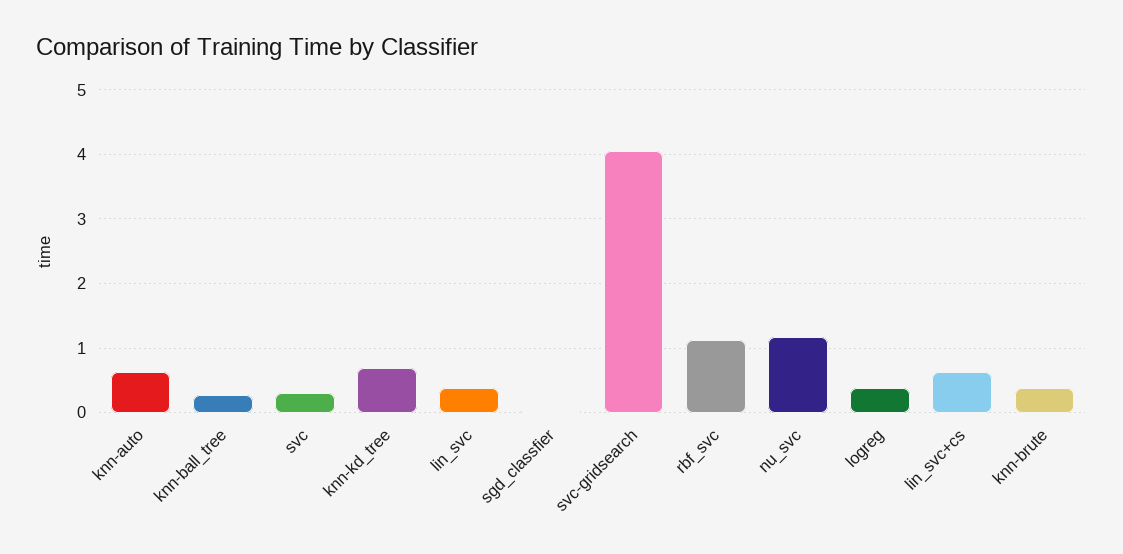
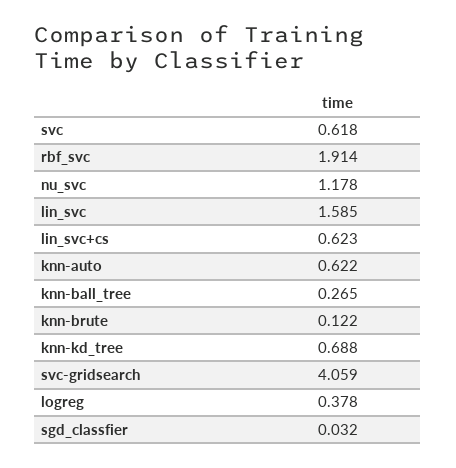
  {
    "knn-auto": 0.622,
    "knn-ball_tree": 0.265,
-   "svc": 0.3,
+   "svc": 0.618,
    "knn-kd_tree": 0.688,
-   "lin_svc": 0.4,
+   "lin_svc": 1.585,
    "sgd_classfier": 0.032,
    "svc-gridsearch": 4.059,
-   "rbf_svc": 1.1,
+   "rbf_svc": 1.914,
    "nu_svc": 1.178,
    "logreg": 0.378,
    "lin_svc+cs": 0.623,
-   "knn-brute": 0.4
+   "knn-brute": 0.122
  }

